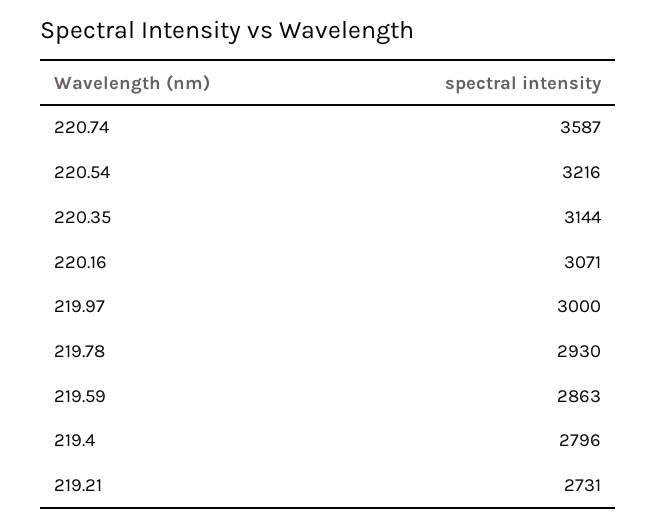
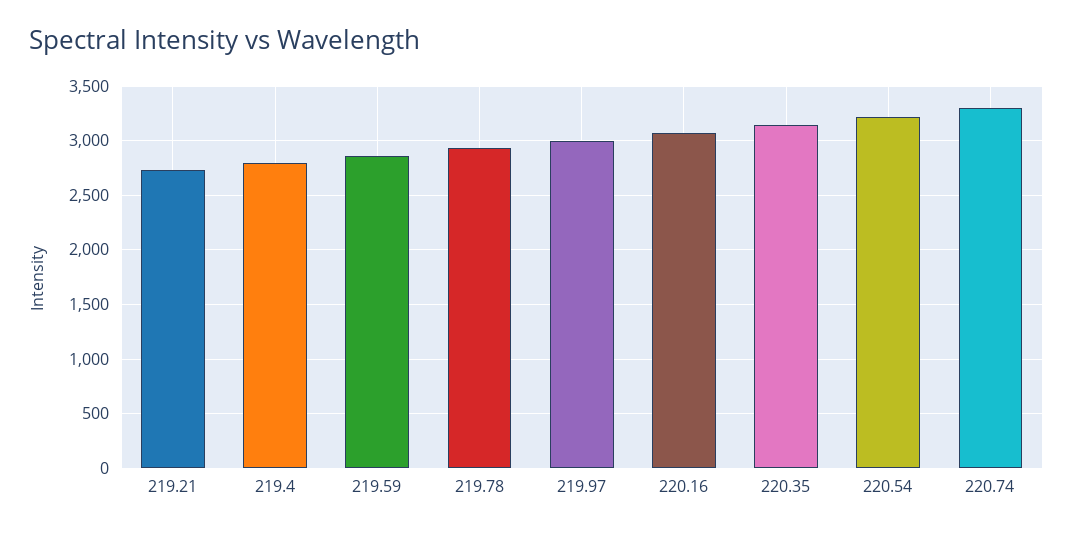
  {
-   "220.74": 3587,
+   "220.74": 3300,
    "220.54": 3216,
    "220.35": 3144,
    "220.16": 3071,
    "219.97": 3000,
    "219.78": 2930,
    "219.59": 2863,
    "219.4": 2796,
    "219.21": 2731
  }

